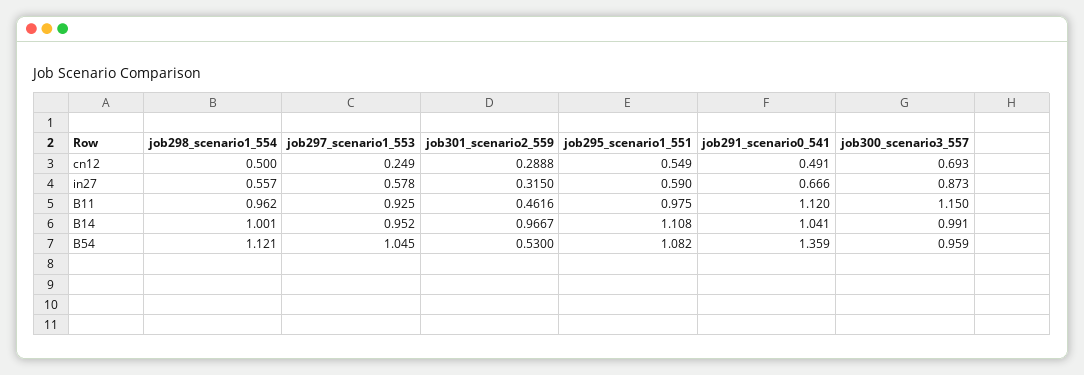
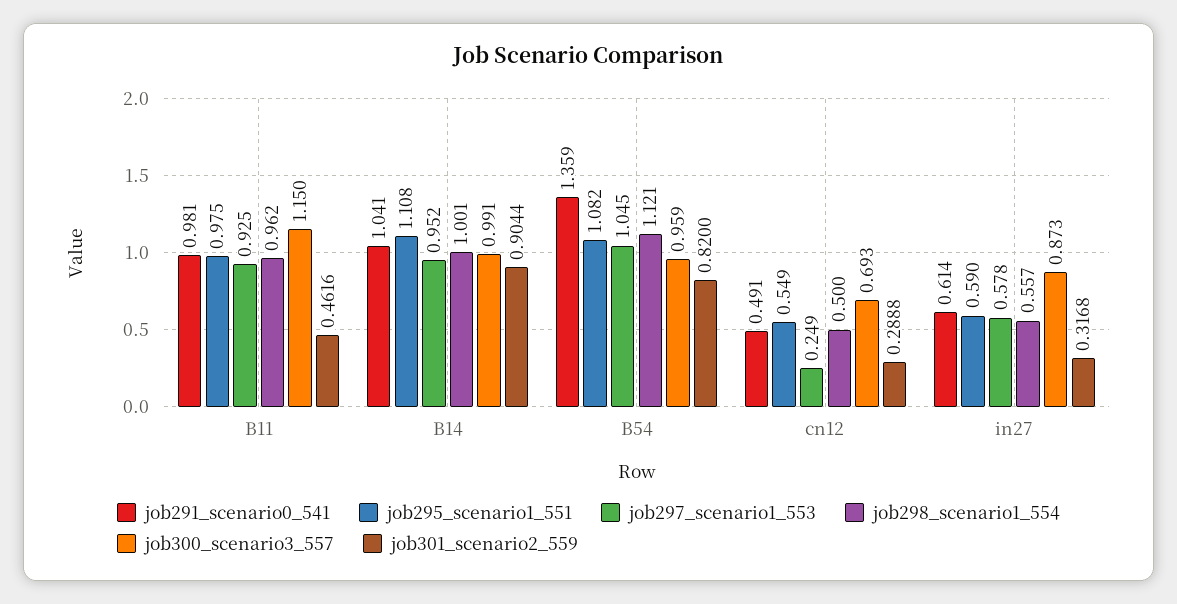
  {
    "job298_scenario1_554": {
      "cn12": 0.5,
      "in27": 0.557,
      "B11": 0.962,
      "B14": 1.001,
      "B54": 1.121
    },
    "job297_scenario1_553": {
      "cn12": 0.249,
      "in27": 0.578,
      "B11": 0.925,
      "B14": 0.952,
      "B54": 1.045
    },
    "job301_scenario2_559": {
      "cn12": 0.2888,
-     "in27": 0.315,
+     "in27": 0.3168,
      "B11": 0.4616,
-     "B14": 0.9667,
+     "B14": 0.9044,
-     "B54": 0.53
+     "B54": 0.82
    },
    "job295_scenario1_551": {
      "cn12": 0.549,
      "in27": 0.59,
      "B11": 0.975,
      "B14": 1.108,
      "B54": 1.082
    },
    "job291_scenario0_541": {
      "cn12": 0.491,
-     "in27": 0.666,
+     "in27": 0.614,
-     "B11": 1.12,
+     "B11": 0.981,
      "B14": 1.041,
      "B54": 1.359
    },
    "job300_scenario3_557": {
      "cn12": 0.693,
      "in27": 0.873,
      "B11": 1.15,
      "B14": 0.991,
      "B54": 0.959
    }
  }

